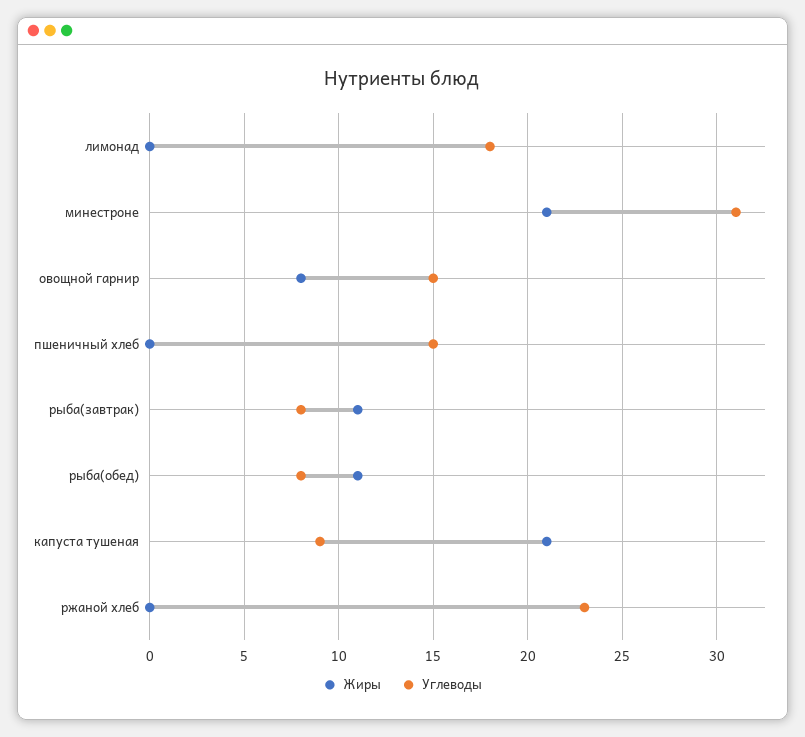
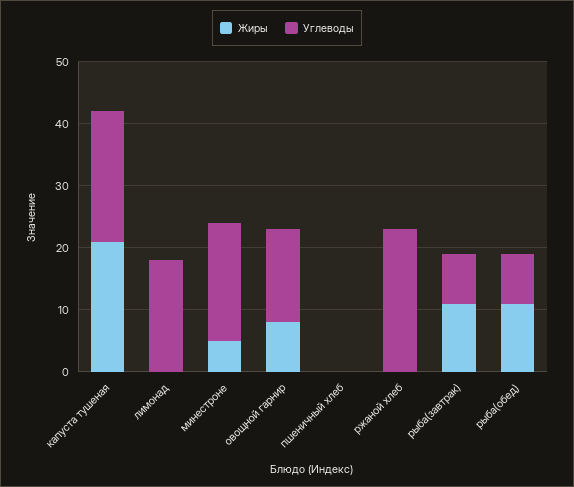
  {
    "Жиры": {
      "лимонад": 0,
-     "минестроне": 21,
+     "минестроне": 5,
      "овощной гарнир": 8,
      "пшеничный хлеб": 0,
      "рыба(завтрак)": 11,
      "рыба(обед)": 11,
      "капуста тушеная": 21,
      "ржаной хлеб": 0
    },
    "Углеводы": {
      "лимонад": 18,
-     "минестроне": 31,
+     "минестроне": 20,
      "овощной гарнир": 15,
-     "пшеничный хлеб": 15,
+     "пшеничный хлеб": 0,
      "рыба(завтрак)": 8,
      "рыба(обед)": 8,
-     "капуста тушеная": 9,
+     "капуста тушеная": 20,
      "ржаной хлеб": 23
    }
  }

